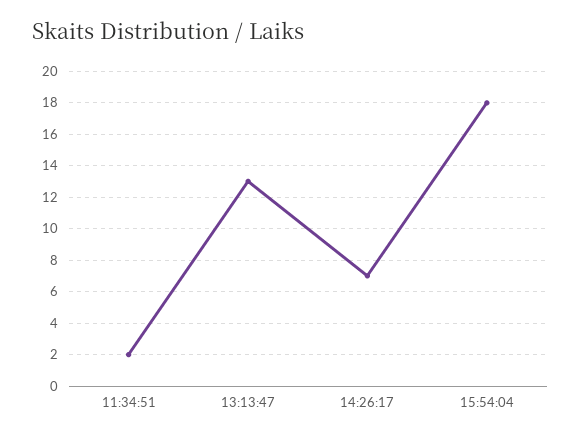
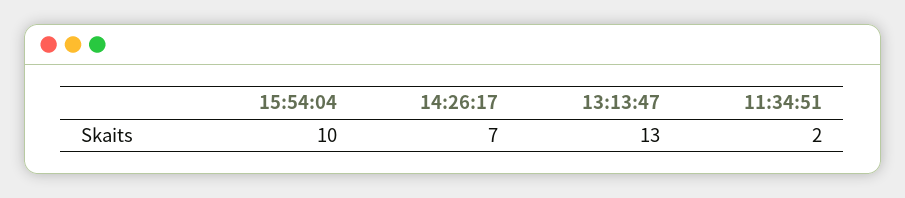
  {
    "11:34:51": 2,
    "13:13:47": 13,
    "14:26:17": 7,
-   "15:54:04": 18
+   "15:54:04": 10
  }

